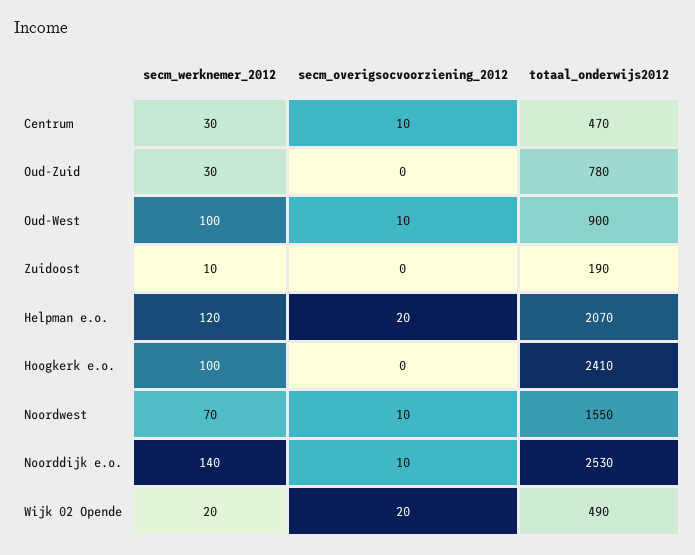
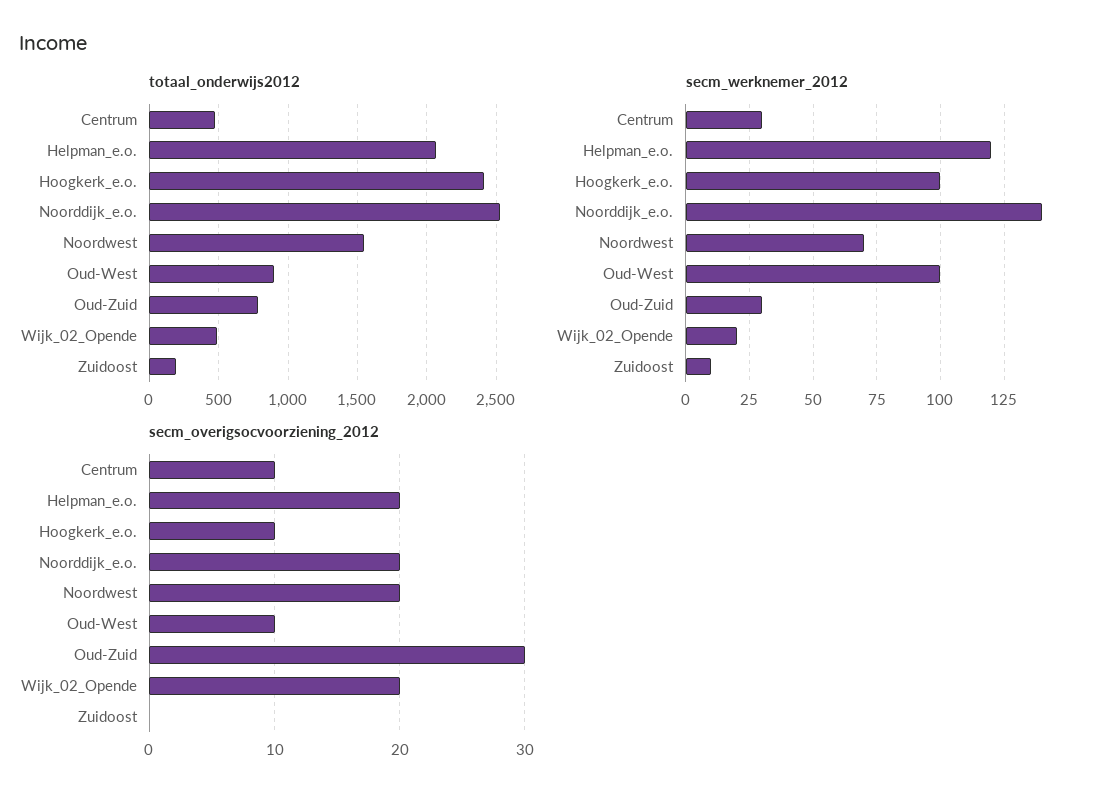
  {
    "secm_werknemer_2012": {
      "Centrum": 30,
      "Oud-Zuid": 30,
      "Oud-West": 100,
      "Zuidoost": 10,
      "Helpman e.o.": 120,
      "Hoogkerk e.o.": 100,
      "Noordwest": 70,
      "Noorddijk e.o.": 140,
      "Wijk 02 Opende": 20
    },
    "secm_overigsocvoorziening_2012": {
      "Centrum": 10,
-     "Oud-Zuid": 0,
+     "Oud-Zuid": 30,
      "Oud-West": 10,
      "Zuidoost": 0,
      "Helpman e.o.": 20,
-     "Hoogkerk e.o.": 0,
+     "Hoogkerk e.o.": 10,
-     "Noordwest": 10,
+     "Noordwest": 20,
-     "Noorddijk e.o.": 10,
+     "Noorddijk e.o.": 20,
      "Wijk 02 Opende": 20
    },
    "totaal_onderwijs2012": {
      "Centrum": 470,
      "Oud-Zuid": 780,
      "Oud-West": 900,
      "Zuidoost": 190,
      "Helpman e.o.": 2070,
      "Hoogkerk e.o.": 2410,
      "Noordwest": 1550,
      "Noorddijk e.o.": 2530,
      "Wijk 02 Opende": 490
    }
  }

